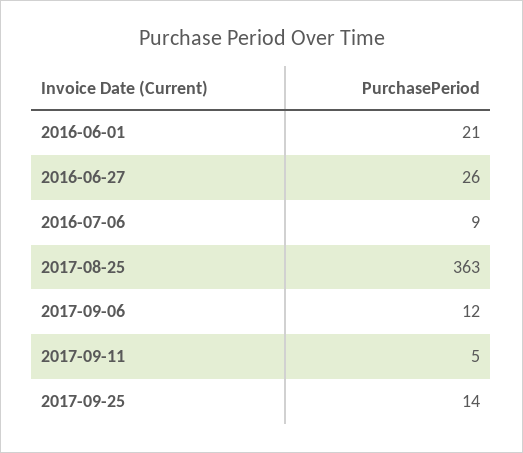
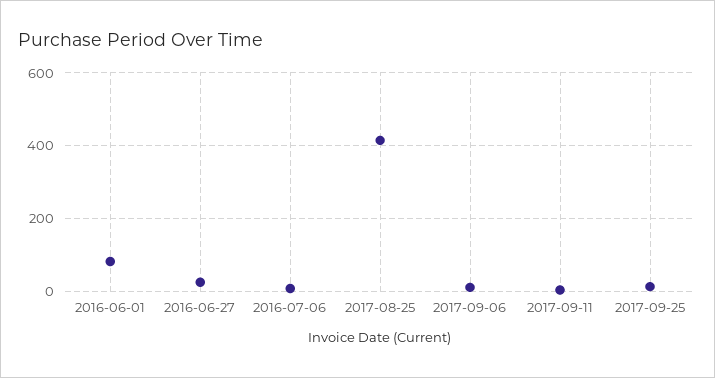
  {
-   "2016-06-01": 21,
+   "2016-06-01": 80,
    "2016-06-27": 26,
    "2016-07-06": 9,
-   "2017-08-25": 363,
+   "2017-08-25": 420,
    "2017-09-06": 12,
    "2017-09-11": 5,
    "2017-09-25": 14
  }

